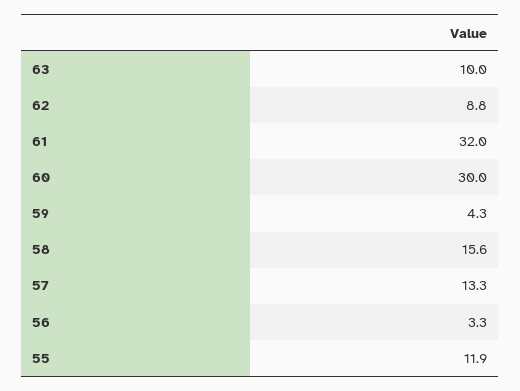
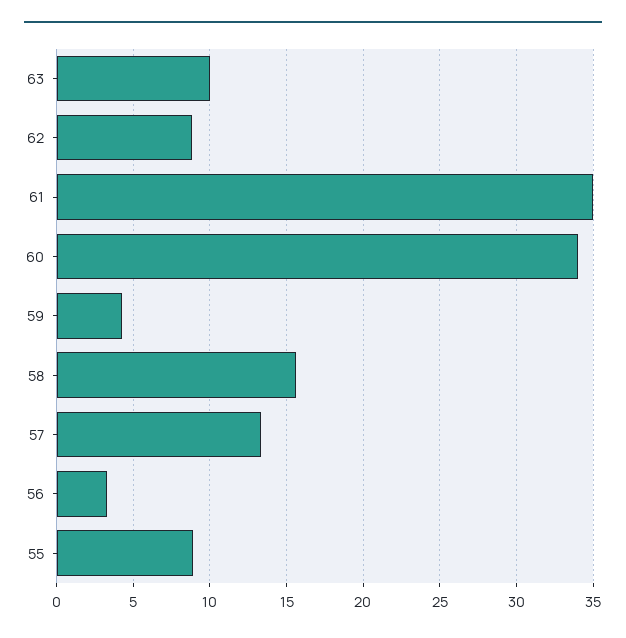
  {
    "63": 10,
    "62": 8.8,
-   "61": 32,
+   "61": 35,
-   "60": 30,
+   "60": 34,
    "59": 4.3,
    "58": 15.6,
    "57": 13.3,
    "56": 3.3,
-   "55": 11.9
+   "55": 9
  }

